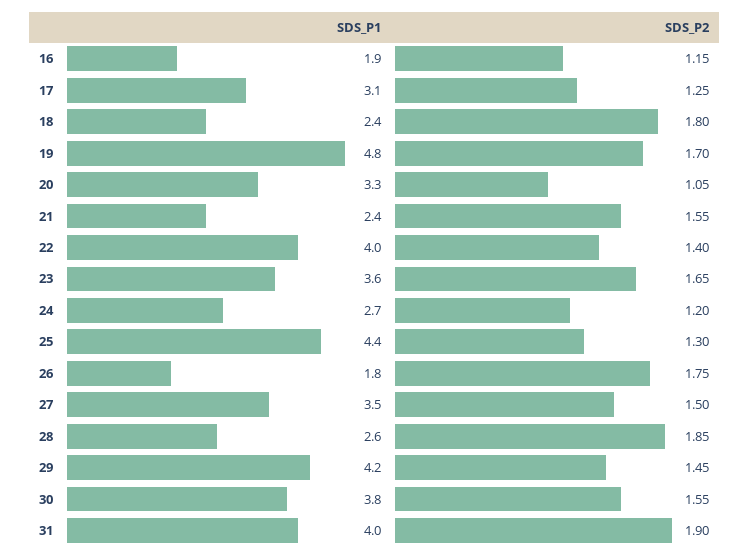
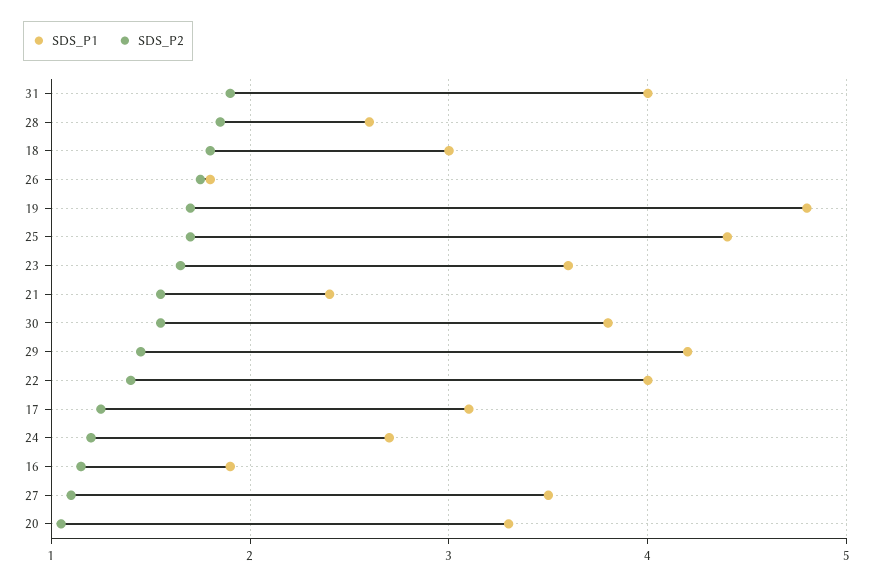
  {
    "SDS_P1": {
      "16": 1.9,
      "17": 3.1,
-     "18": 2.4,
+     "18": 3,
      "19": 4.8,
      "20": 3.3,
      "21": 2.4,
      "22": 4,
      "23": 3.6,
      "24": 2.7,
      "25": 4.4,
      "26": 1.8,
      "27": 3.5,
      "28": 2.6,
      "29": 4.2,
      "30": 3.8,
      "31": 4
    },
    "SDS_P2": {
      "16": 1.15,
      "17": 1.25,
      "18": 1.8,
      "19": 1.7,
      "20": 1.05,
      "21": 1.55,
      "22": 1.4,
      "23": 1.65,
      "24": 1.2,
-     "25": 1.3,
+     "25": 1.7,
      "26": 1.75,
-     "27": 1.5,
+     "27": 1.1,
      "28": 1.85,
      "29": 1.45,
      "30": 1.55,
      "31": 1.9
    }
  }

